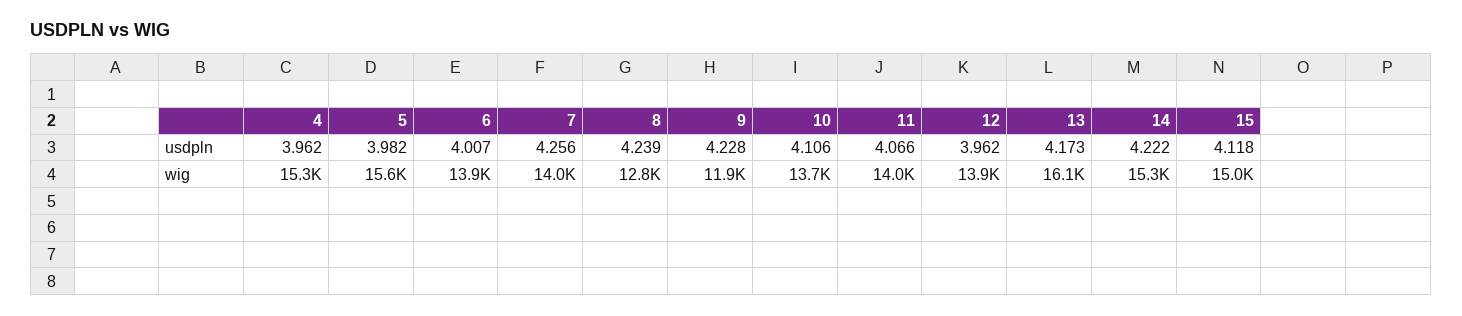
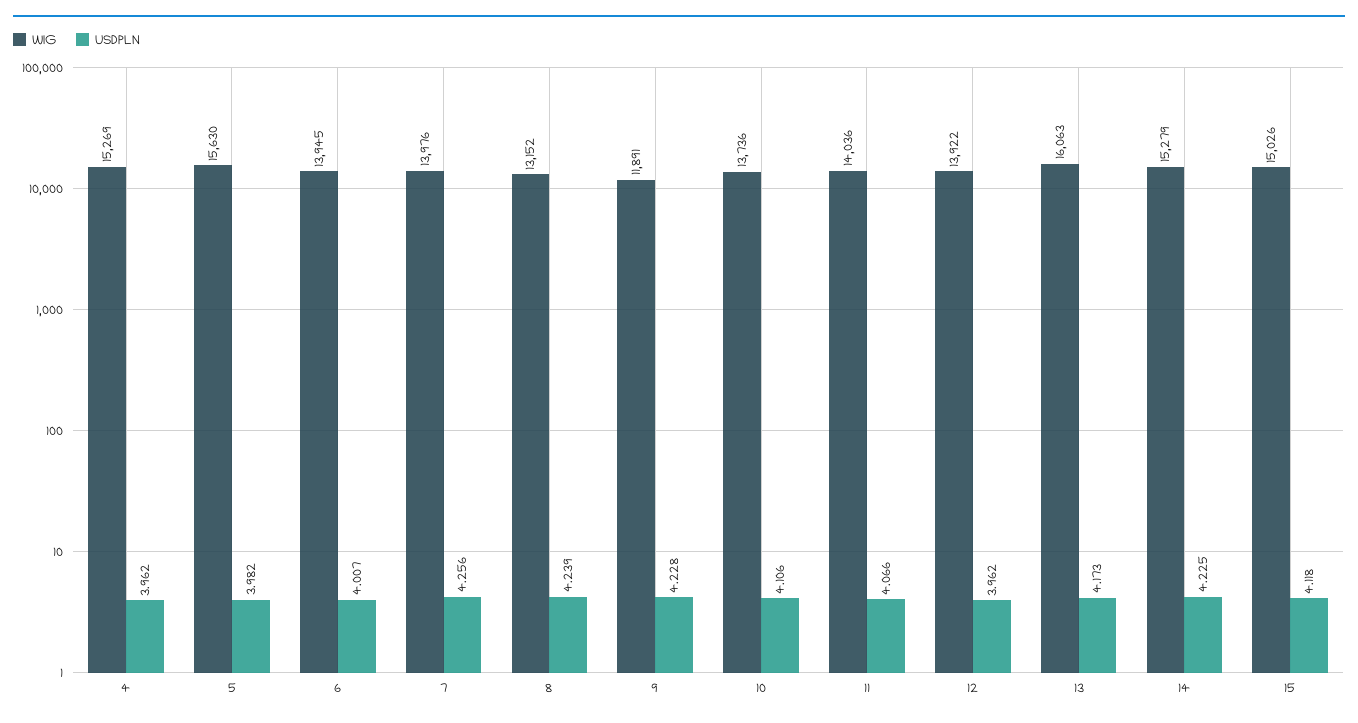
  {
    "usdpln": {
      "4": 3.962,
      "5": 3.982,
      "6": 4.007,
      "7": 4.256,
      "8": 4.239,
      "9": 4.228,
      "10": 4.106,
      "11": 4.066,
      "12": 3.962,
      "13": 4.173,
-     "14": 4.222,
+     "14": 4.225,
      "15": 4.118
    },
    "wig": {
      "4": 15269,
      "5": 15630,
      "6": 13945,
      "7": 13976,
-     "8": 12800,
+     "8": 13152,
      "9": 11891,
      "10": 13736,
      "11": 14036,
      "12": 13922,
      "13": 16063,
      "14": 15279,
      "15": 15026
    }
  }

